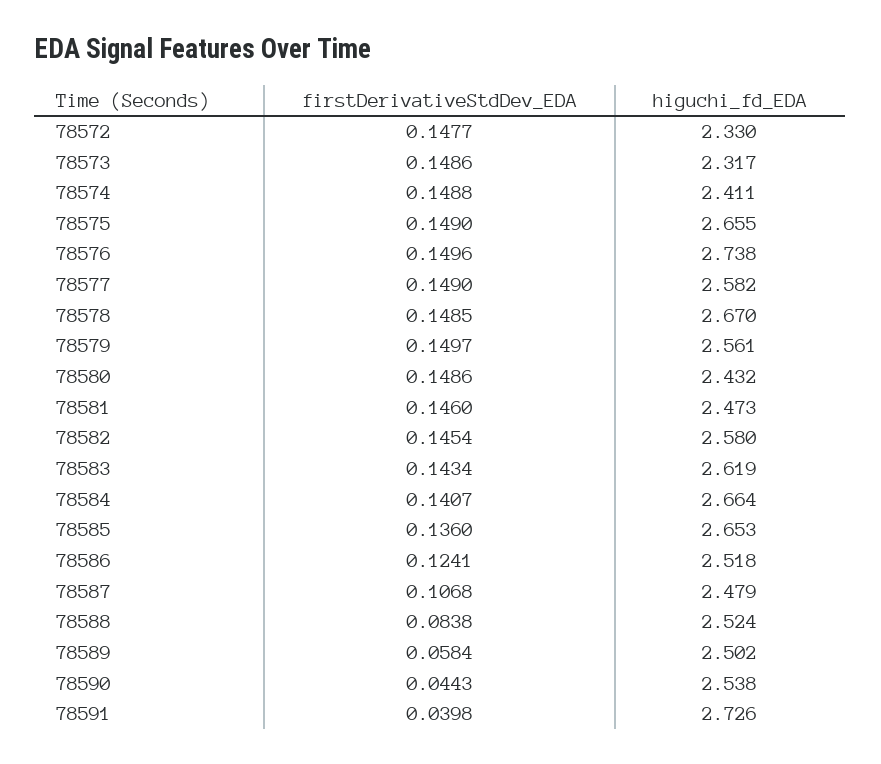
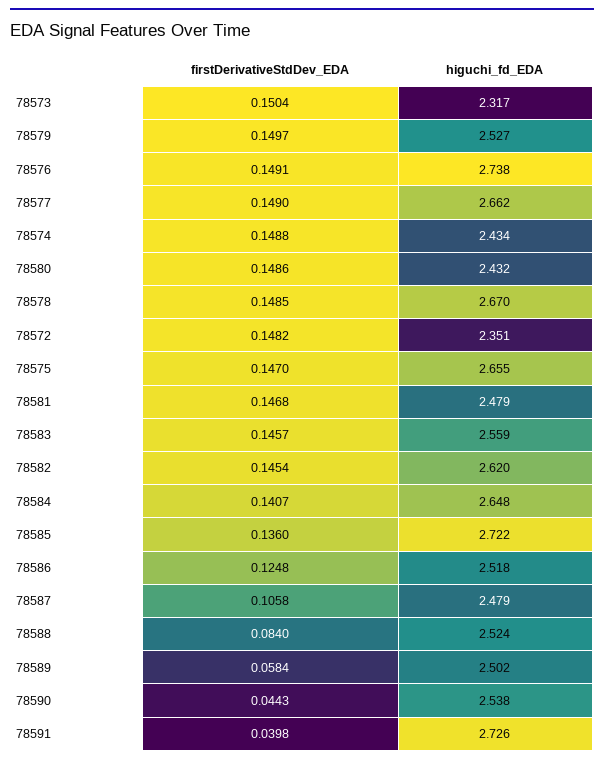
  {
    "firstDerivativeStdDev_EDA": {
-     "78572": 0.1477,
+     "78572": 0.1482,
-     "78573": 0.1486,
+     "78573": 0.1504,
      "78574": 0.1488,
-     "78575": 0.149,
+     "78575": 0.147,
-     "78576": 0.1496,
+     "78576": 0.1491,
      "78577": 0.149,
      "78578": 0.1485,
      "78579": 0.1497,
      "78580": 0.1486,
-     "78581": 0.146,
+     "78581": 0.1468,
      "78582": 0.1454,
-     "78583": 0.1434,
+     "78583": 0.1457,
      "78584": 0.1407,
      "78585": 0.136,
-     "78586": 0.1241,
+     "78586": 0.1248,
-     "78587": 0.1068,
+     "78587": 0.1058,
-     "78588": 0.0838,
+     "78588": 0.084,
      "78589": 0.0584,
      "78590": 0.0443,
      "78591": 0.0398
    },
    "higuchi_fd_EDA": {
-     "78572": 2.33,
+     "78572": 2.351,
      "78573": 2.317,
-     "78574": 2.411,
+     "78574": 2.434,
      "78575": 2.655,
      "78576": 2.738,
-     "78577": 2.582,
+     "78577": 2.662,
      "78578": 2.67,
-     "78579": 2.561,
+     "78579": 2.527,
      "78580": 2.432,
-     "78581": 2.473,
+     "78581": 2.479,
-     "78582": 2.58,
+     "78582": 2.62,
-     "78583": 2.619,
+     "78583": 2.559,
-     "78584": 2.664,
+     "78584": 2.648,
-     "78585": 2.653,
+     "78585": 2.722,
      "78586": 2.518,
      "78587": 2.479,
      "78588": 2.524,
      "78589": 2.502,
      "78590": 2.538,
      "78591": 2.726
    }
  }

